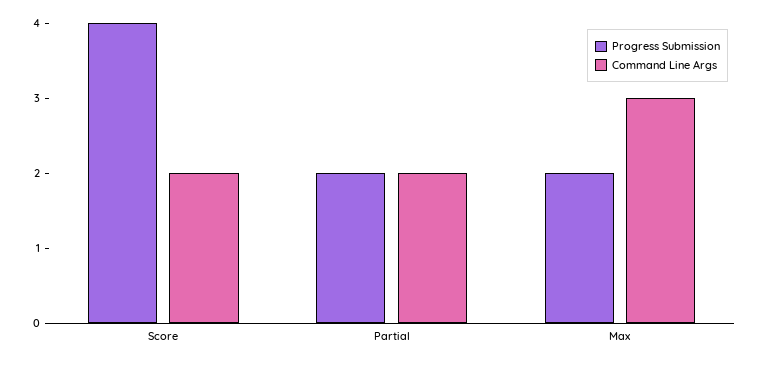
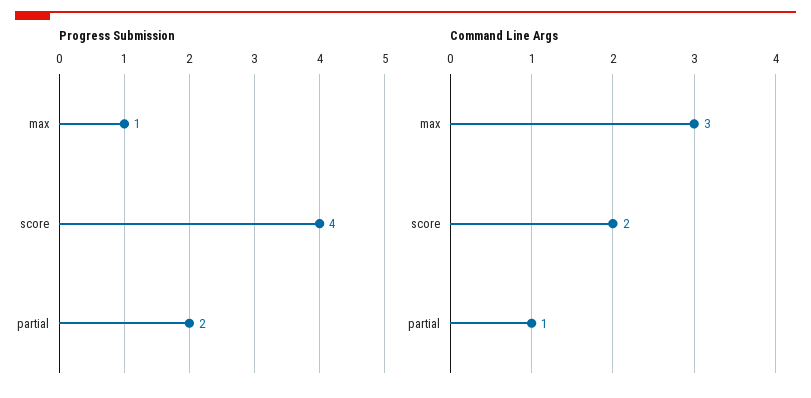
  {
    "Progress Submission": {
      "Score": 4,
      "Partial": 2,
-     "Max": 2
+     "Max": 1
    },
    "Command Line Args": {
      "Score": 2,
-     "Partial": 2,
+     "Partial": 1,
      "Max": 3
    }
  }

